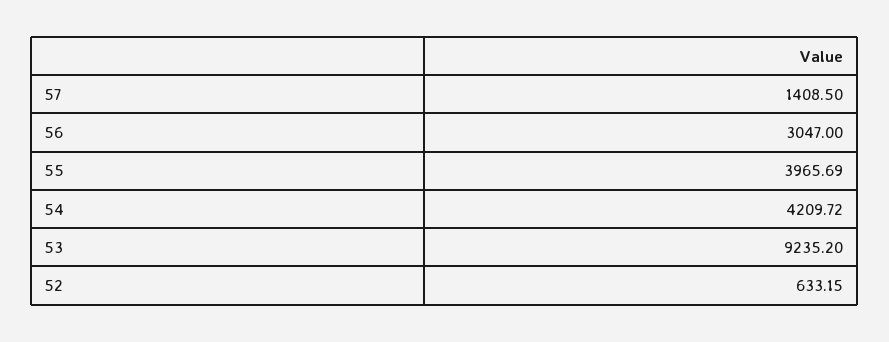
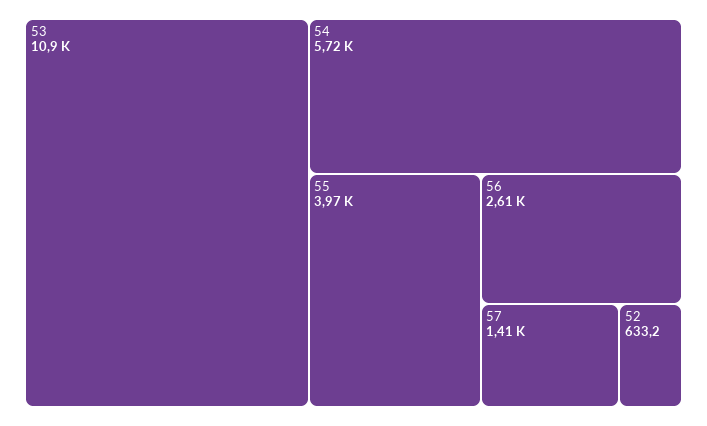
  {
    "57": 1408.5,
-   "56": 3047,
+   "56": 2610,
    "55": 3965.69,
-   "54": 4209.72,
+   "54": 5720,
-   "53": 9235.2,
+   "53": 10900,
    "52": 633.15
  }

